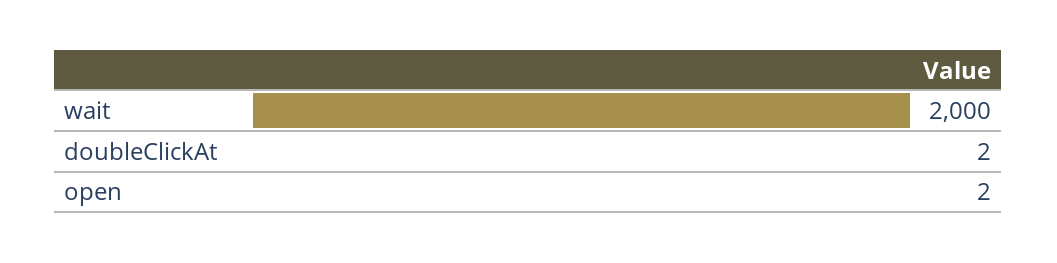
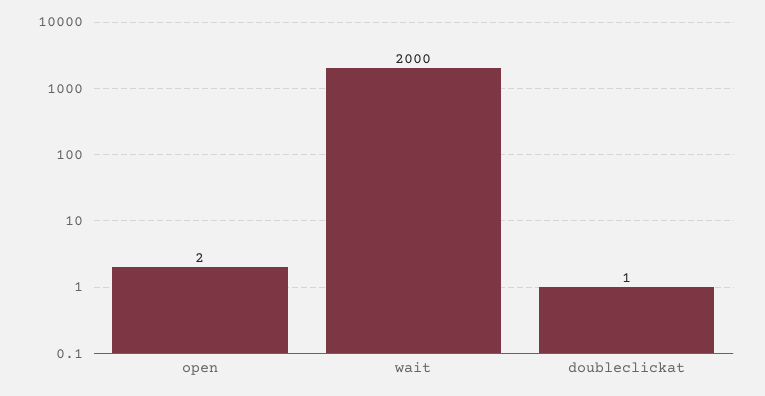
  {
    "wait": 2000,
-   "doubleClickAt": 2,
+   "doubleClickAt": 1,
    "open": 2
  }

